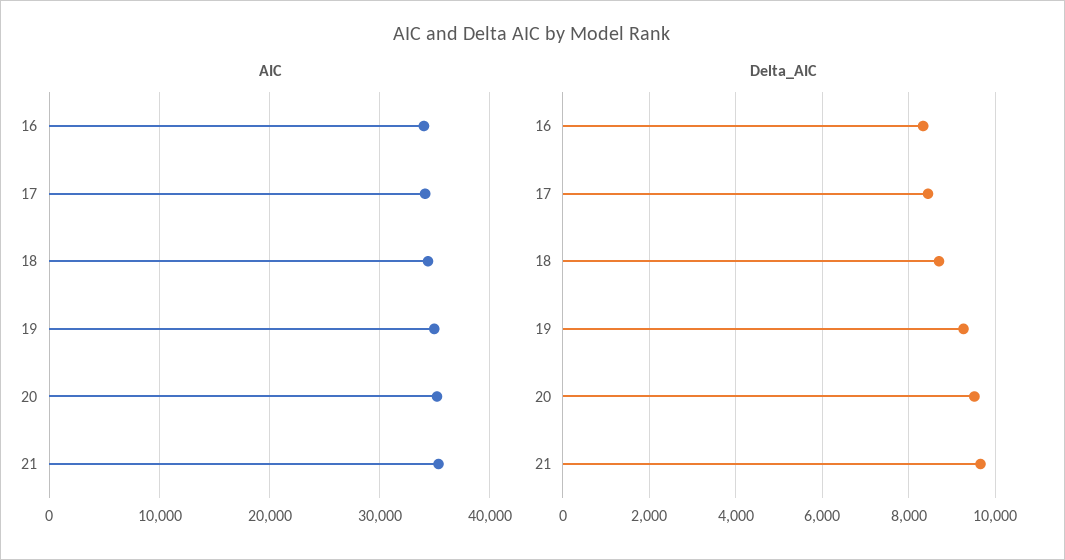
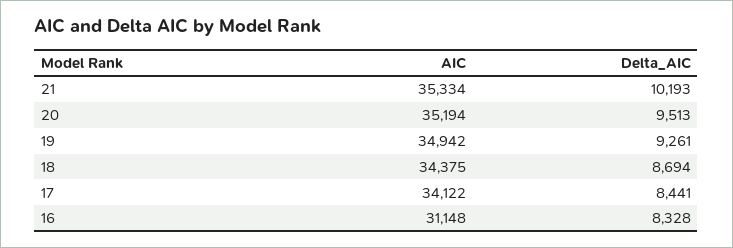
  {
    "AIC": {
-     "16": 34000,
+     "16": 31148,
      "17": 34122,
      "18": 34375,
      "19": 34942,
      "20": 35194,
      "21": 35334
    },
    "Delta_AIC": {
      "16": 8328,
      "17": 8441,
      "18": 8694,
      "19": 9261,
      "20": 9513,
-     "21": 9600
+     "21": 10193
    }
  }

